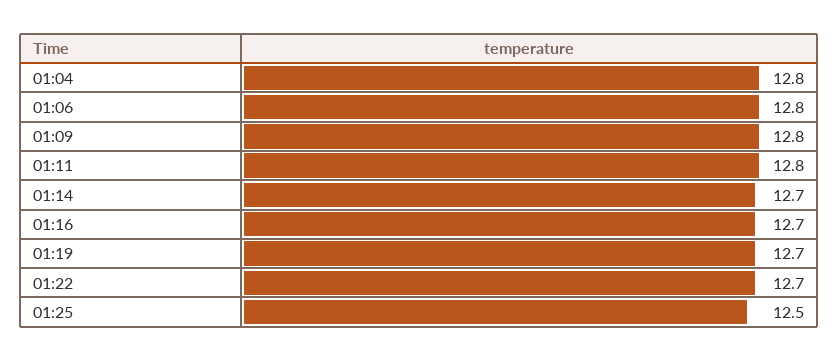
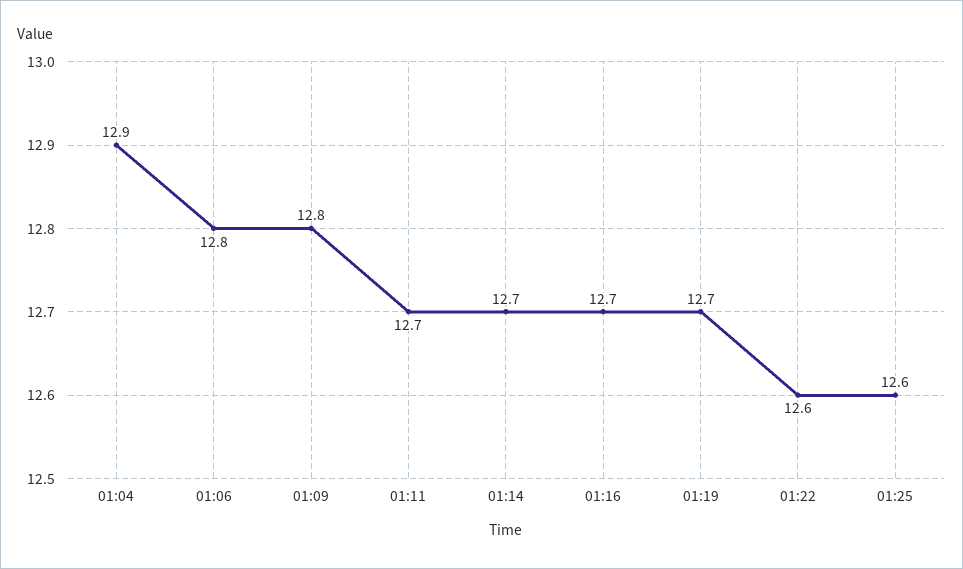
  {
-   "01:04": 12.8,
+   "01:04": 12.9,
    "01:06": 12.8,
    "01:09": 12.8,
-   "01:11": 12.8,
+   "01:11": 12.7,
    "01:14": 12.7,
    "01:16": 12.7,
    "01:19": 12.7,
-   "01:22": 12.7,
+   "01:22": 12.6,
-   "01:25": 12.5
+   "01:25": 12.6
  }

